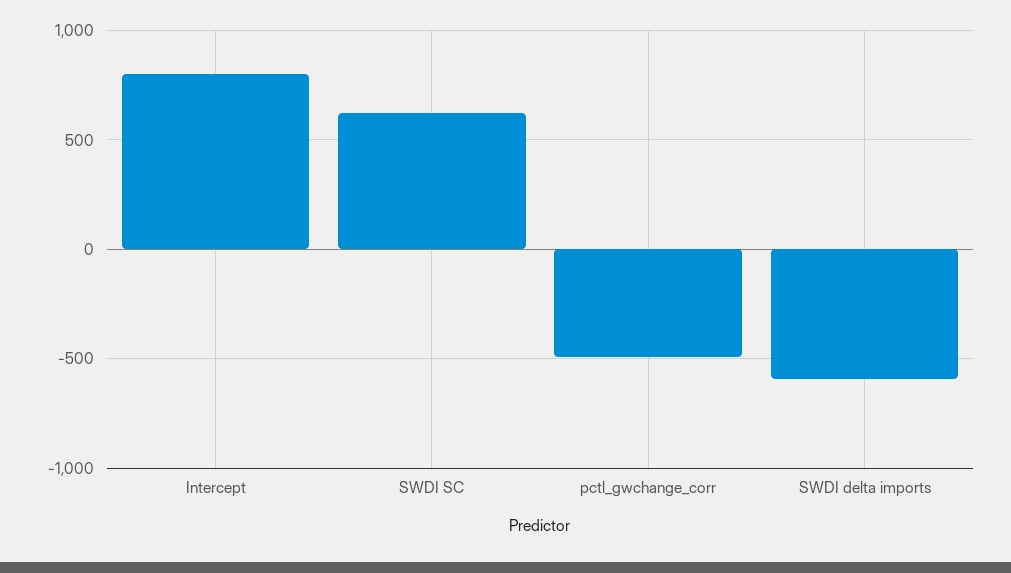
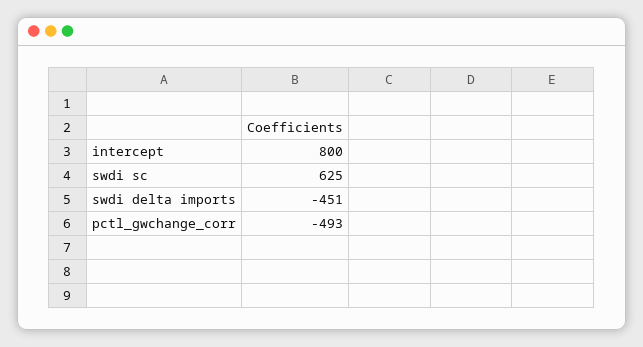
  {
    "Intercept": 800,
    "SWDI SC": 625,
    "pctl_gwchange_corr": -493,
-   "SWDI delta imports": -600
+   "SWDI delta imports": -451
  }

